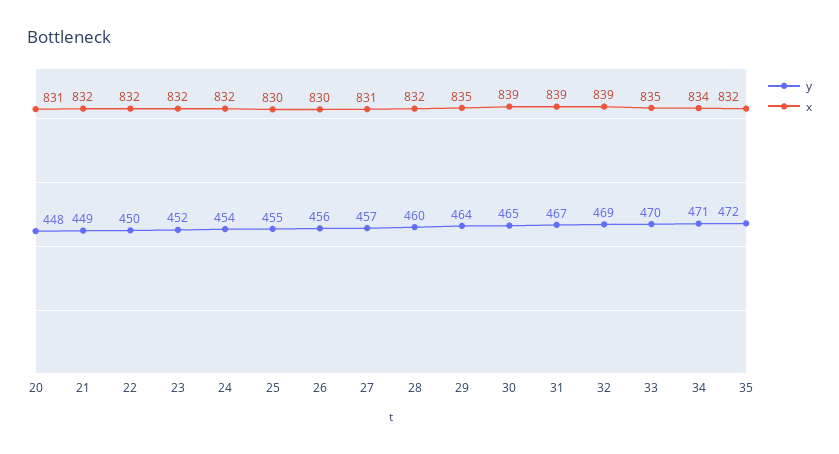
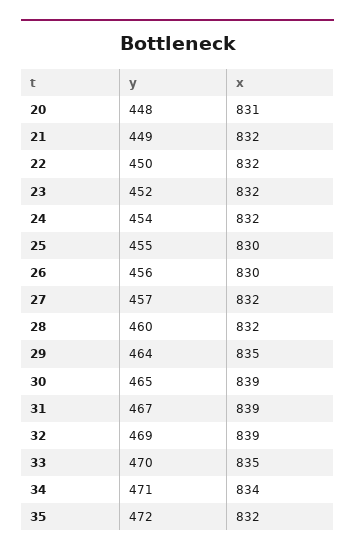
  {
    "y": {
      "20": 448,
      "21": 449,
      "22": 450,
      "23": 452,
      "24": 454,
      "25": 455,
      "26": 456,
      "27": 457,
      "28": 460,
      "29": 464,
      "30": 465,
      "31": 467,
      "32": 469,
      "33": 470,
      "34": 471,
      "35": 472
    },
    "x": {
      "20": 831,
      "21": 832,
      "22": 832,
      "23": 832,
      "24": 832,
      "25": 830,
      "26": 830,
-     "27": 831,
+     "27": 832,
      "28": 832,
      "29": 835,
      "30": 839,
      "31": 839,
      "32": 839,
      "33": 835,
      "34": 834,
      "35": 832
    }
  }

